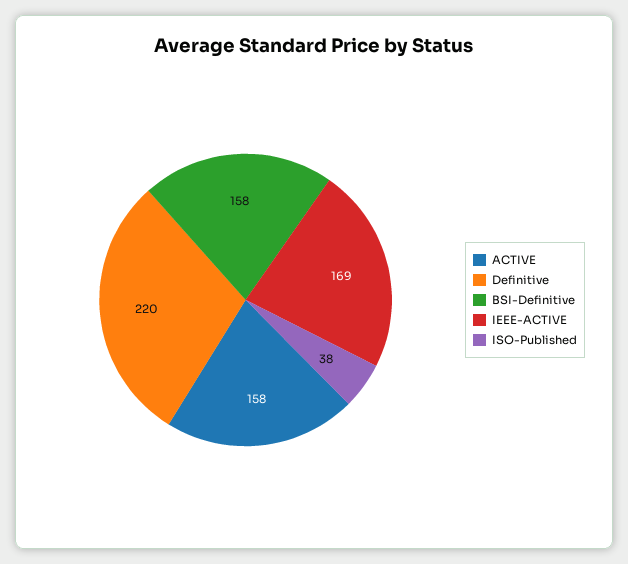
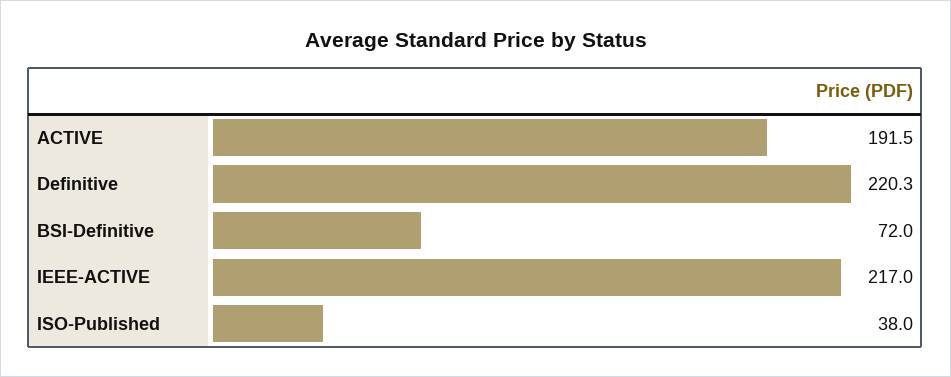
  {
-   "ACTIVE": 158,
+   "ACTIVE": 191.5,
    "Definitive": 220.3,
-   "BSI-Definitive": 158,
+   "BSI-Definitive": 72,
-   "IEEE-ACTIVE": 169,
+   "IEEE-ACTIVE": 217,
    "ISO-Published": 38
  }

